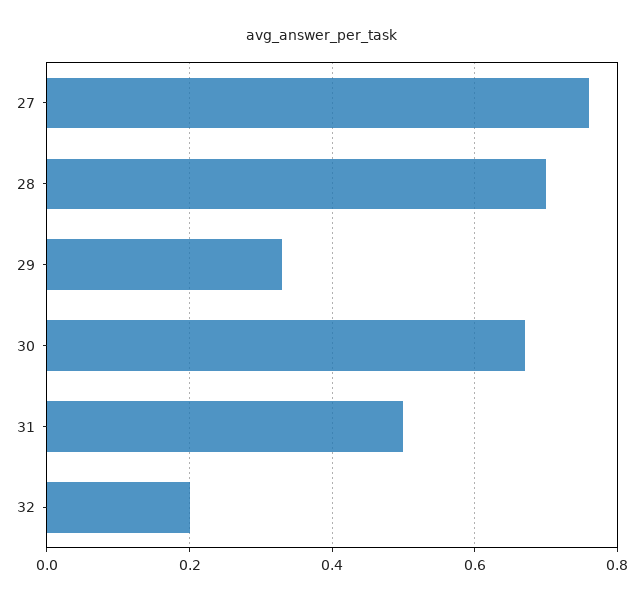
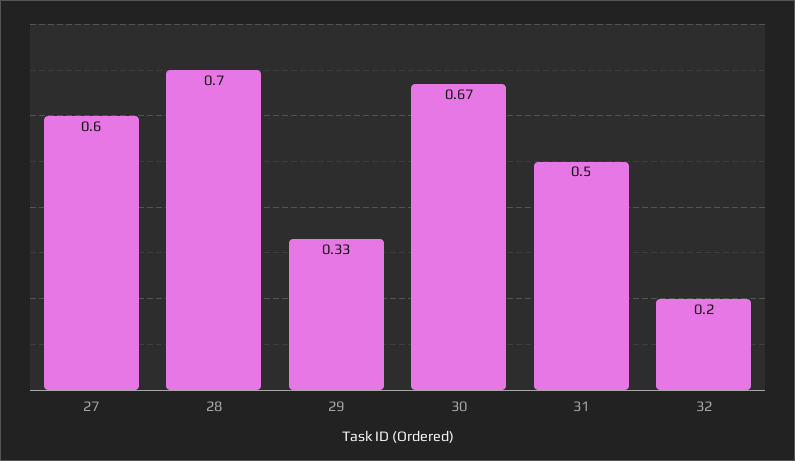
  {
-   "27": 0.75,
+   "27": 0.6,
    "28": 0.7,
    "29": 0.33,
    "30": 0.67,
    "31": 0.5,
    "32": 0.2
  }

